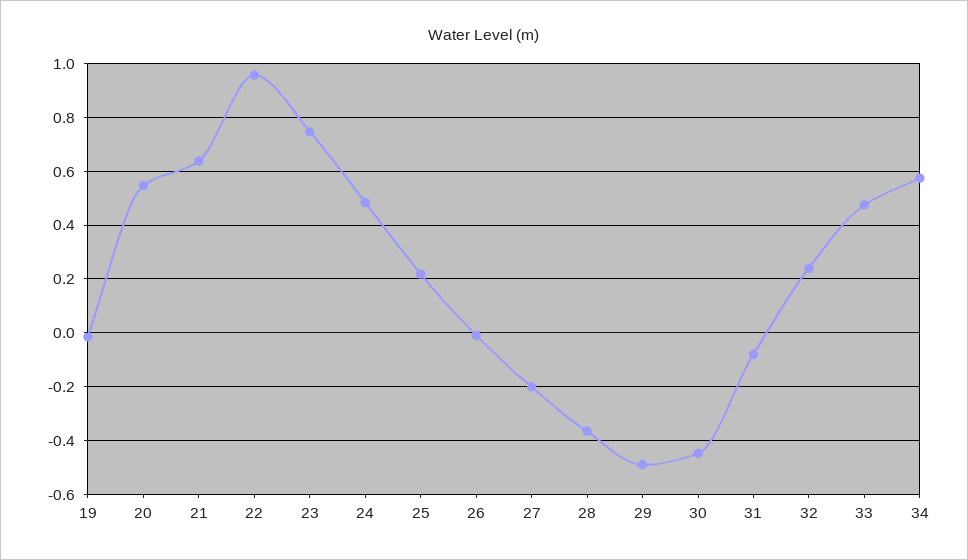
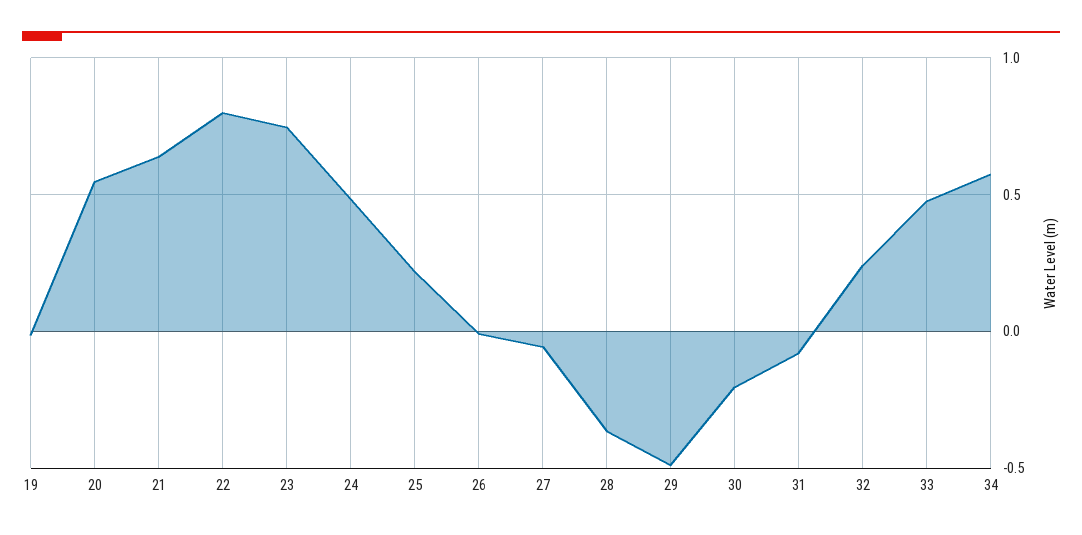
  {
    "19": -0.025,
    "20": 0.55,
    "21": 0.625,
-   "22": 0.95,
+   "22": 0.8,
    "23": 0.75,
    "24": 0.475,
    "25": 0.225,
    "26": 0,
-   "27": -0.2,
+   "27": -0.05,
    "28": -0.375,
    "29": -0.5,
-   "30": -0.45,
+   "30": -0.2,
    "31": -0.075,
    "32": 0.25,
    "33": 0.475,
    "34": 0.575
  }

